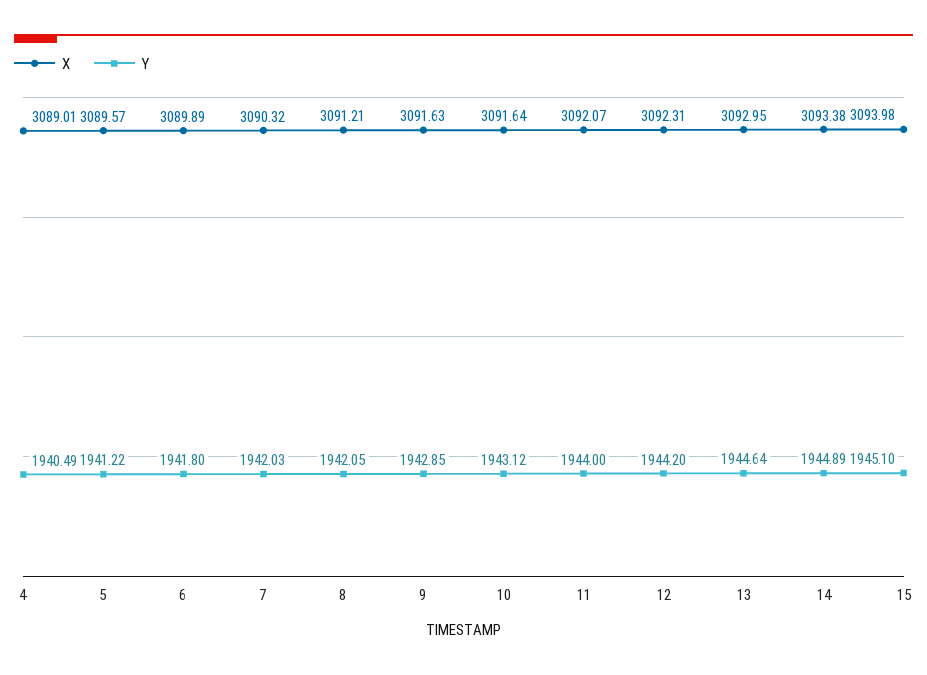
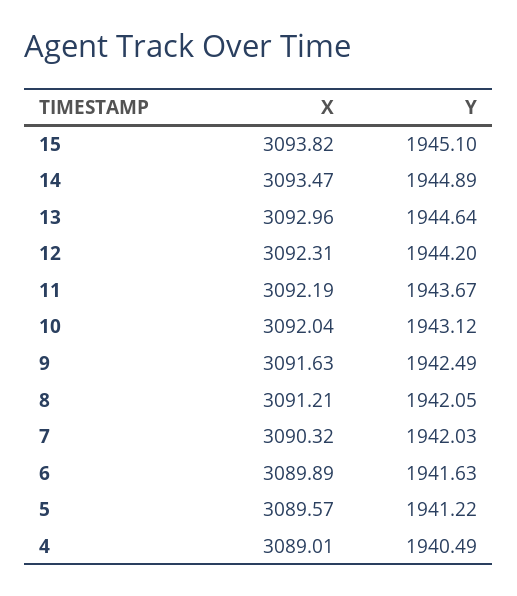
  {
    "X": {
      "4": 3089.01,
      "5": 3089.57,
      "6": 3089.89,
      "7": 3090.32,
      "8": 3091.21,
      "9": 3091.63,
-     "10": 3091.64,
+     "10": 3092.04,
-     "11": 3092.07,
+     "11": 3092.19,
      "12": 3092.31,
-     "13": 3092.95,
+     "13": 3092.96,
-     "14": 3093.38,
+     "14": 3093.47,
-     "15": 3093.98
+     "15": 3093.82
    },
    "Y": {
      "4": 1940.49,
      "5": 1941.22,
-     "6": 1941.8,
+     "6": 1941.63,
      "7": 1942.03,
      "8": 1942.05,
-     "9": 1942.85,
+     "9": 1942.49,
      "10": 1943.12,
-     "11": 1944,
+     "11": 1943.67,
      "12": 1944.2,
      "13": 1944.64,
      "14": 1944.89,
      "15": 1945.1
    }
  }

